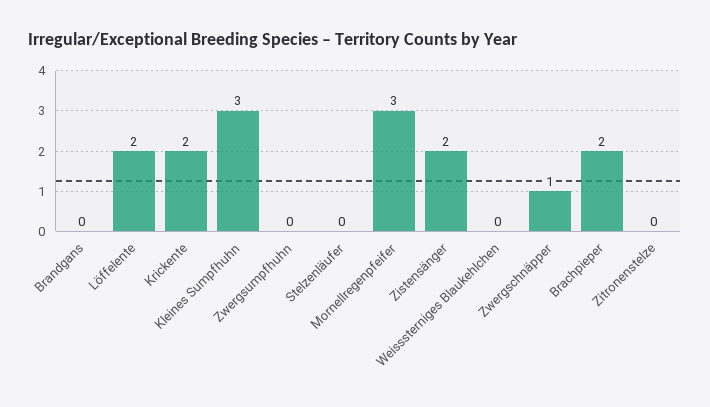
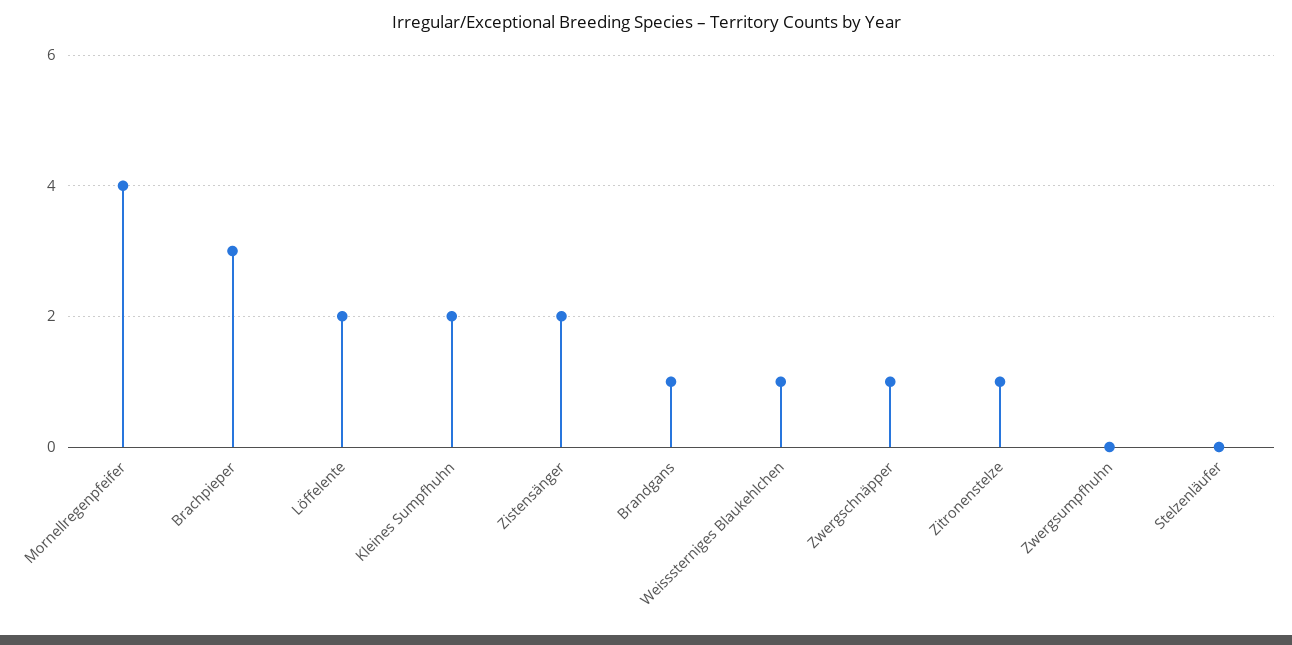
  {
-   "Brandgans": 0,
+   "Brandgans": 1,
    "Löffelente": 2,
-   "Krickente": 2,
-   "Kleines Sumpfhuhn": 3,
+   "Kleines Sumpfhuhn": 2,
    "Zwergsumpfhuhn": 0,
    "Stelzenläufer": 0,
-   "Mornellregenpfeifer": 3,
+   "Mornellregenpfeifer": 4,
    "Zistensänger": 2,
-   "Weisssterniges Blaukehlchen": 0,
+   "Weisssterniges Blaukehlchen": 1,
    "Zwergschnäpper": 1,
-   "Brachpieper": 2,
+   "Brachpieper": 3,
-   "Zitronenstelze": 0
+   "Zitronenstelze": 1
  }

